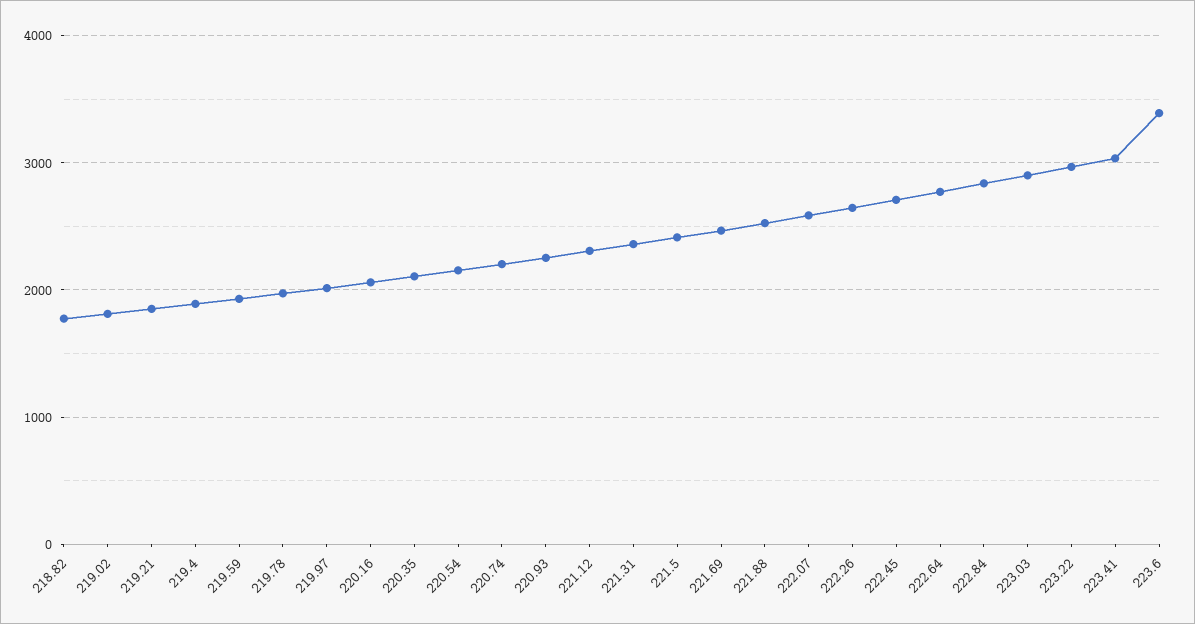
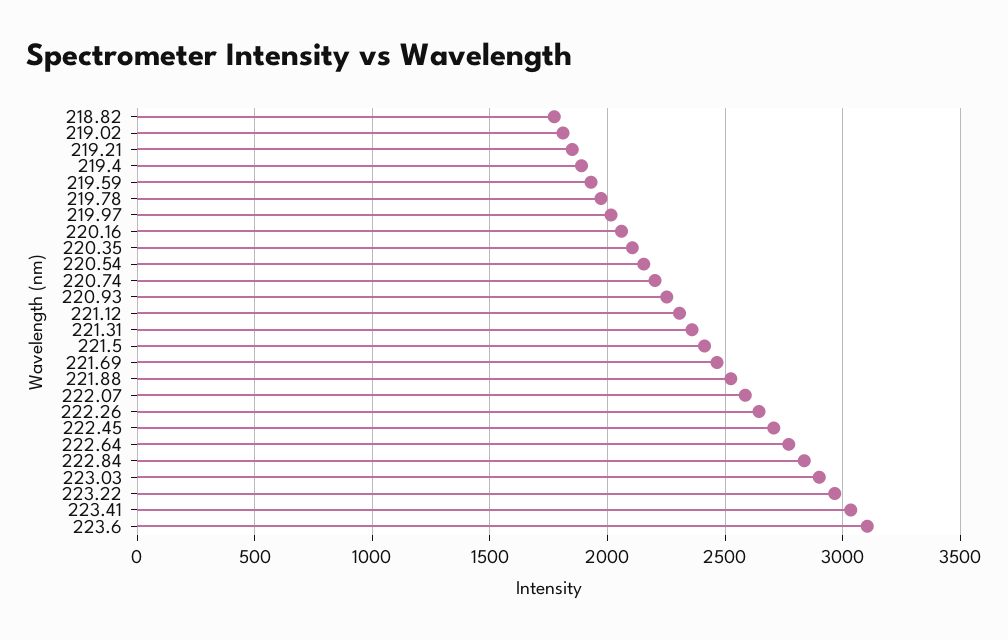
  {
    "218.82": 1750,
    "219.02": 1800,
    "219.21": 1850,
    "219.4": 1900,
    "219.59": 1950,
    "219.78": 1950,
    "219.97": 2000,
    "220.16": 2050,
    "220.35": 2100,
    "220.54": 2150,
    "220.74": 2200,
    "220.93": 2250,
    "221.12": 2300,
    "221.31": 2350,
    "221.5": 2400,
    "221.69": 2450,
    "221.88": 2550,
    "222.07": 2600,
    "222.26": 2650,
    "222.45": 2700,
    "222.64": 2750,
    "222.84": 2850,
    "223.03": 2900,
    "223.22": 2950,
    "223.41": 3050,
-   "223.6": 3400
+   "223.6": 3100
  }

